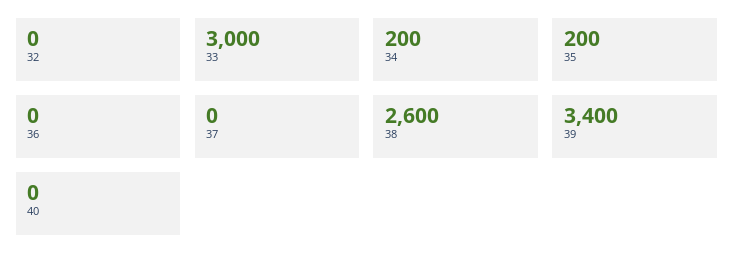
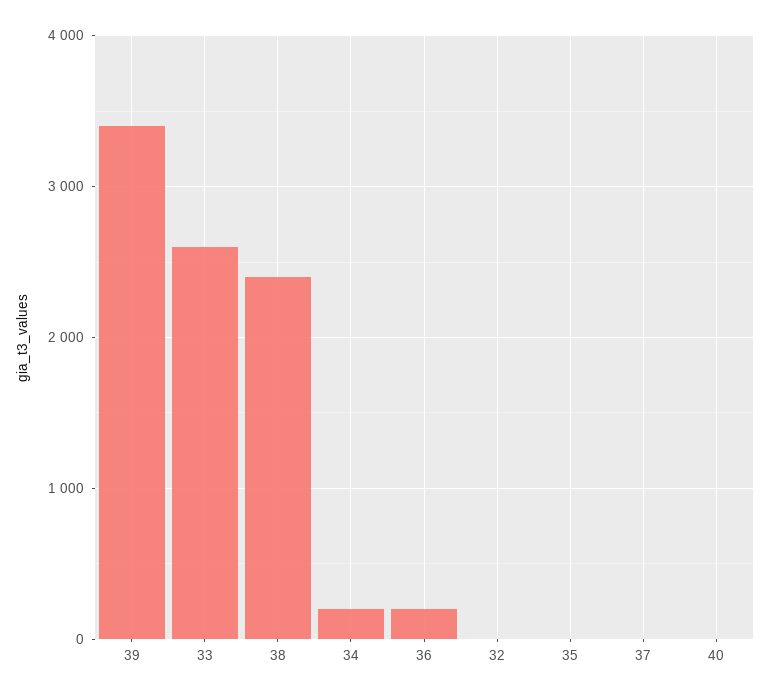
  {
    "32": 0,
-   "33": 3000,
+   "33": 2600,
    "34": 200,
-   "35": 200,
+   "35": 0,
-   "36": 0,
+   "36": 200,
    "37": 0,
-   "38": 2600,
+   "38": 2400,
    "39": 3400,
    "40": 0
  }

